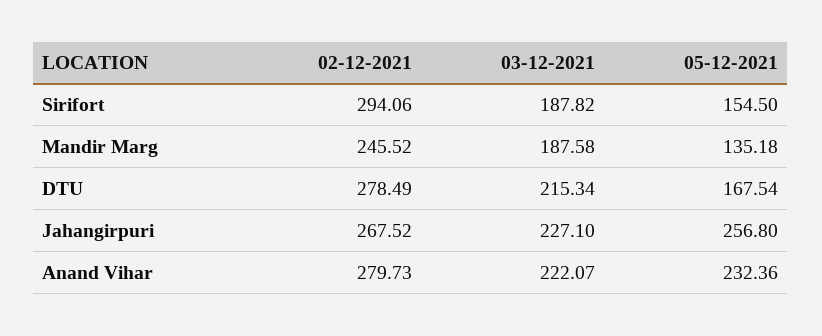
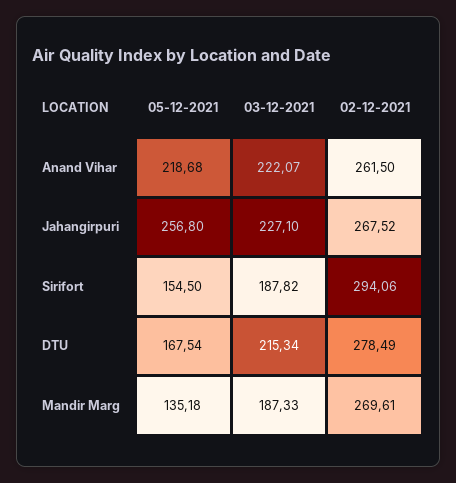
  {
    "02-12-2021": {
      "Sirifort": 294.06,
-     "Mandir Marg": 245.52,
+     "Mandir Marg": 269.61,
      "DTU": 278.49,
      "Jahangirpuri": 267.52,
-     "Anand Vihar": 279.73
+     "Anand Vihar": 261.5
    },
    "03-12-2021": {
      "Sirifort": 187.82,
-     "Mandir Marg": 187.58,
+     "Mandir Marg": 187.33,
      "DTU": 215.34,
      "Jahangirpuri": 227.1,
      "Anand Vihar": 222.07
    },
    "05-12-2021": {
      "Sirifort": 154.5,
      "Mandir Marg": 135.18,
      "DTU": 167.54,
      "Jahangirpuri": 256.8,
-     "Anand Vihar": 232.36
+     "Anand Vihar": 218.68
    }
  }

